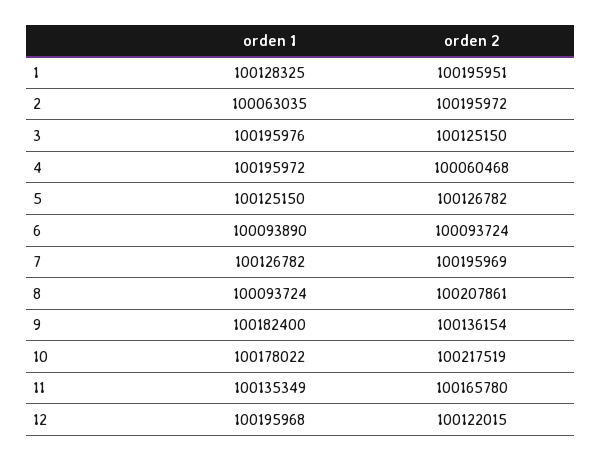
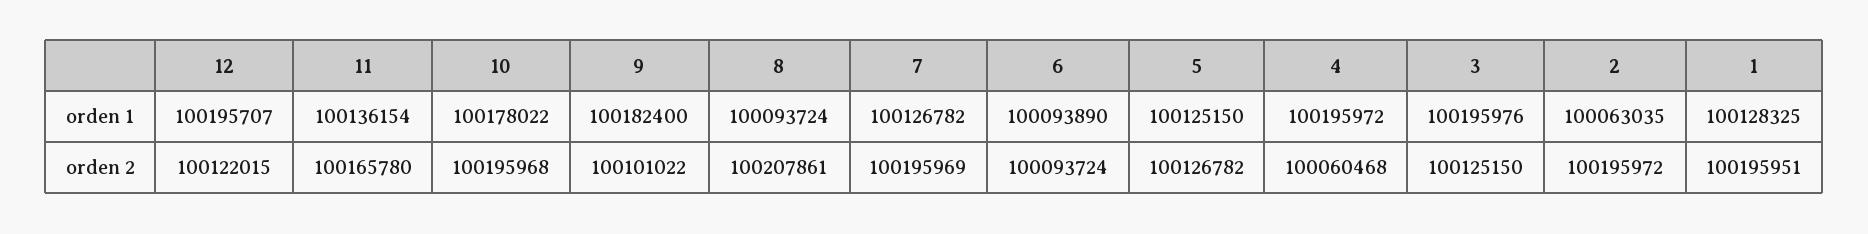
  {
    "orden 1": {
      "1": 100128325,
      "2": 100063035,
      "3": 100195976,
      "4": 100195972,
      "5": 100125150,
      "6": 100093890,
      "7": 100126782,
      "8": 100093724,
      "9": 100182400,
      "10": 100178022,
-     "11": 100135349,
+     "11": 100136154,
-     "12": 100195968
+     "12": 100195707
    },
    "orden 2": {
      "1": 100195951,
      "2": 100195972,
      "3": 100125150,
      "4": 100060468,
      "5": 100126782,
      "6": 100093724,
      "7": 100195969,
      "8": 100207861,
-     "9": 100136154,
+     "9": 100101022,
-     "10": 100217519,
+     "10": 100195968,
      "11": 100165780,
      "12": 100122015
    }
  }

